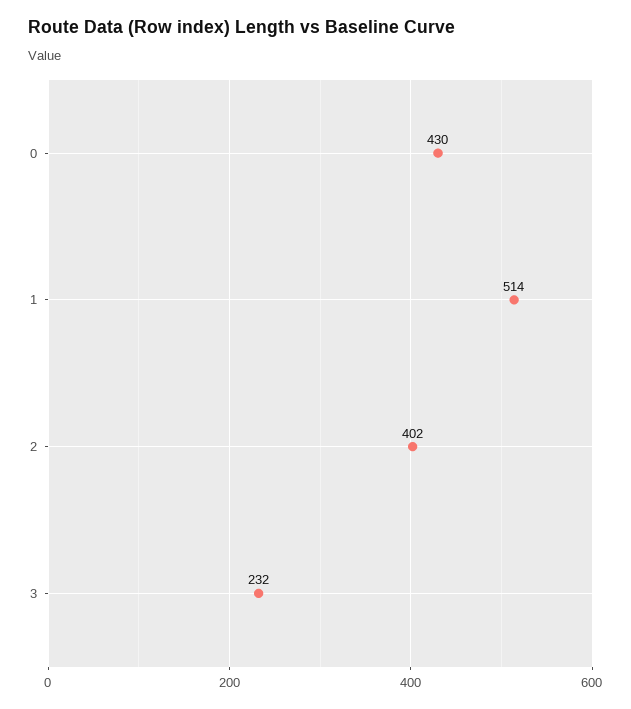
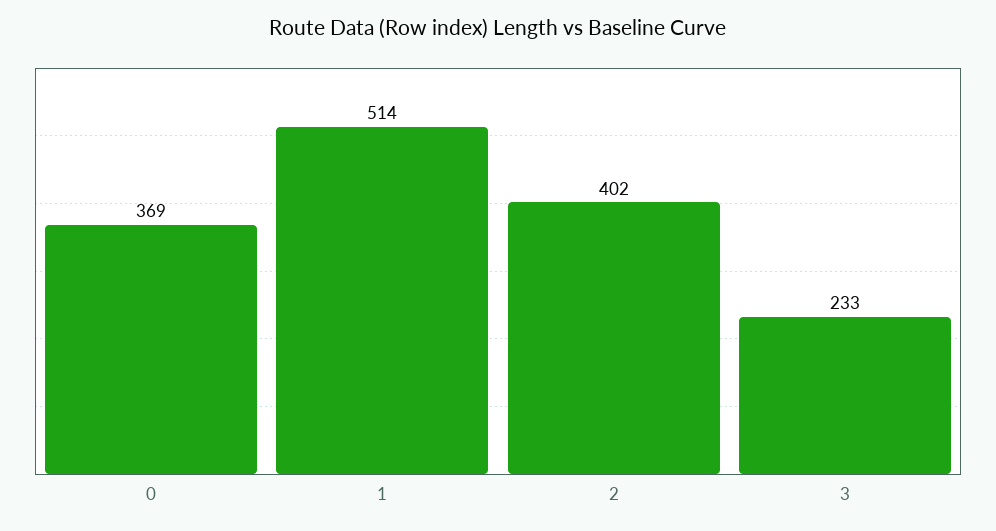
  {
-   "0": 430,
+   "0": 369,
    "1": 514,
    "2": 402,
-   "3": 232
+   "3": 233
  }

